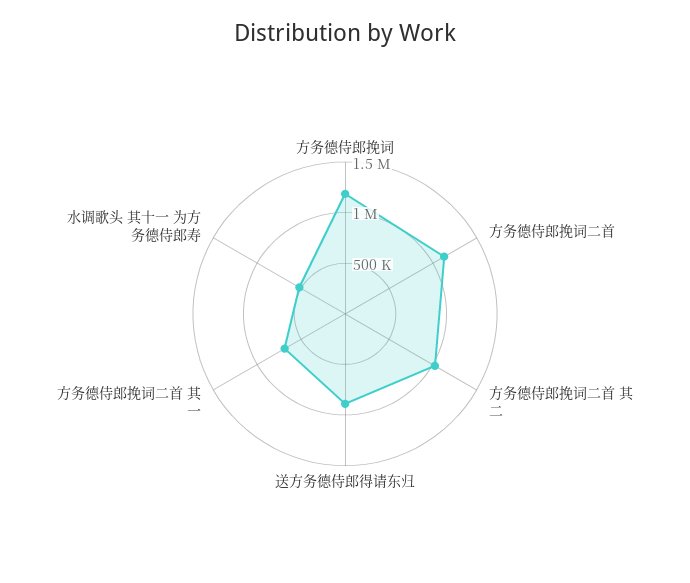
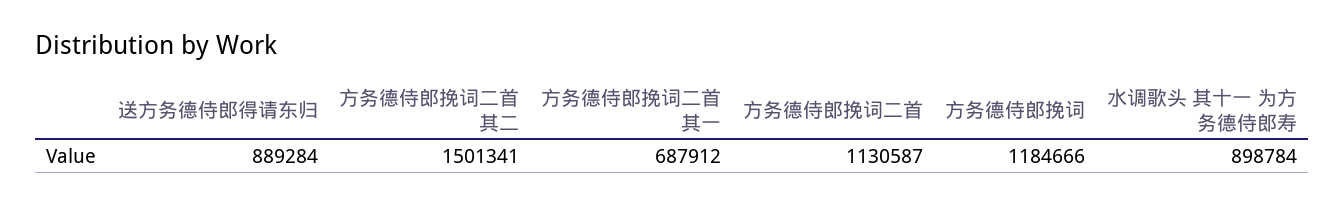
  {
    "方务德侍郎挽词": 1184666,
    "方务德侍郎挽词二首": 1130587,
-   "方务德侍郎挽词二首 其二": 1000000,
+   "方务德侍郎挽词二首 其二": 1501341,
    "送方务德侍郎得请东归": 889284,
    "方务德侍郎挽词二首 其一": 687912,
-   "水调歌头 其十一 为方务德侍郎寿": 500000
+   "水调歌头 其十一 为方务德侍郎寿": 898784
  }

